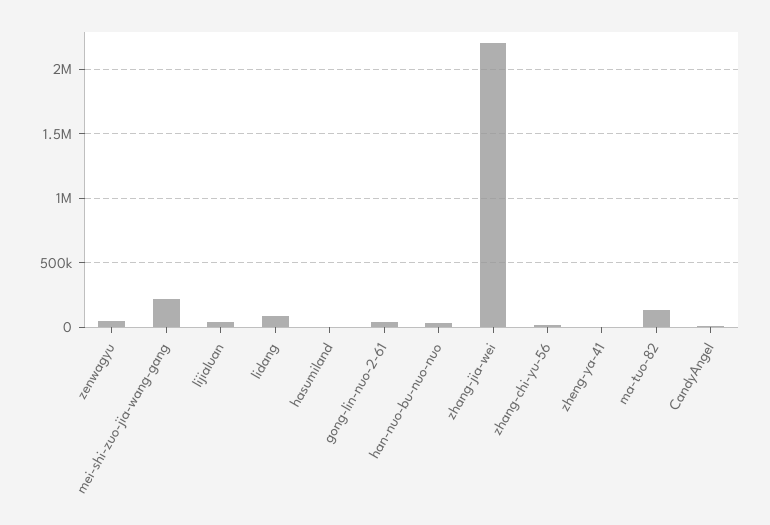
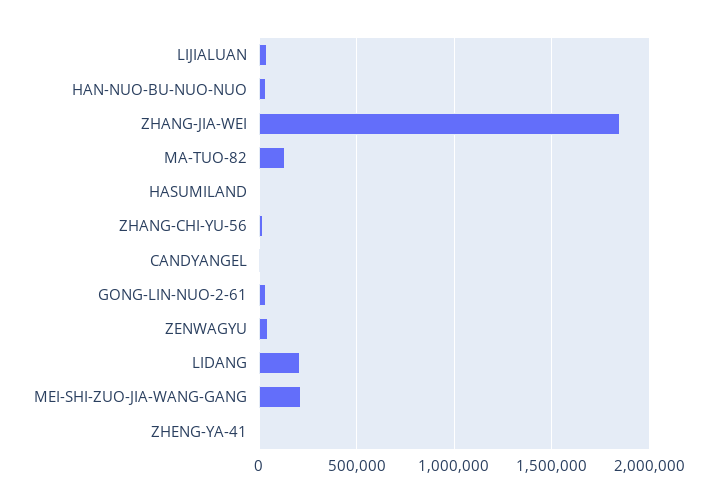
  {
    "zenwagyu": 50000,
    "mei-shi-zuo-jia-wang-gang": 200000,
    "lijialuan": 50000,
-   "lidang": 100000,
+   "lidang": 200000,
    "hasumiland": 0,
    "gong-lin-nuo-2-61": 50000,
    "han-nuo-bu-nuo-nuo": 50000,
-   "zhang-jia-wei": 2200000,
+   "zhang-jia-wei": 1850000,
    "zhang-chi-yu-56": 0,
    "zheng-ya-41": 0,
    "ma-tuo-82": 150000,
    "CandyAngel": 0
  }

